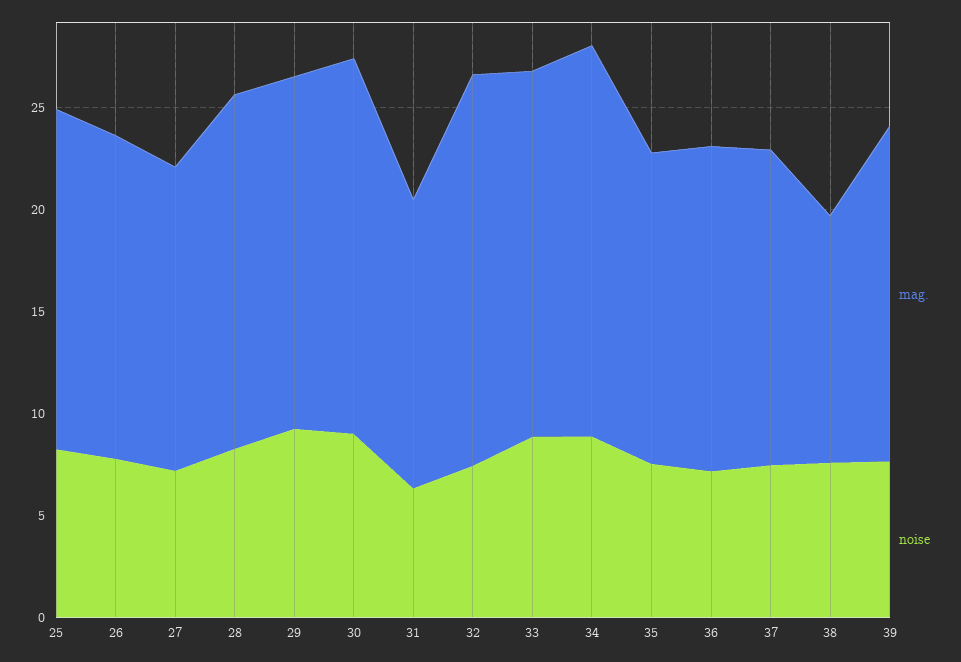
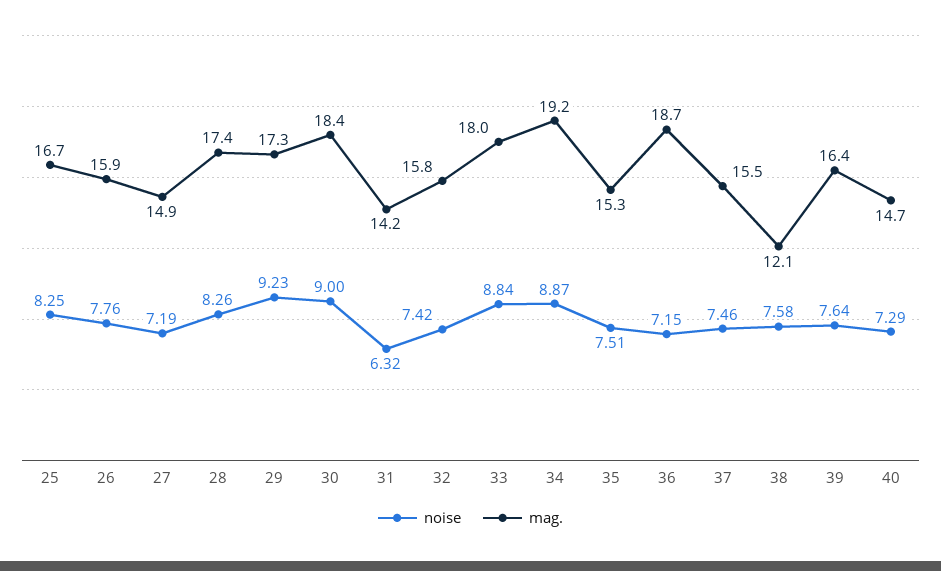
  {
    "mag.": {
      "25": 16.7,
      "26": 15.9,
      "27": 14.9,
      "28": 17.4,
      "29": 17.3,
      "30": 18.4,
      "31": 14.2,
-     "32": 19,
+     "32": 15.8,
      "33": 18,
      "34": 19.2,
      "35": 15.3,
-     "36": 16,
+     "36": 18.7,
      "37": 15.5,
      "38": 12.1,
-     "39": 16.4
+     "39": 16.4,
+     "40": 14.7
    },
    "noise": {
      "25": 8.25,
      "26": 7.76,
      "27": 7.19,
      "28": 8.26,
      "29": 9.23,
      "30": 9,
      "31": 6.32,
      "32": 7.42,
      "33": 8.84,
      "34": 8.87,
      "35": 7.51,
      "36": 7.15,
      "37": 7.46,
      "38": 7.58,
-     "39": 7.64
+     "39": 7.64,
+     "40": 7.29
    }
  }

